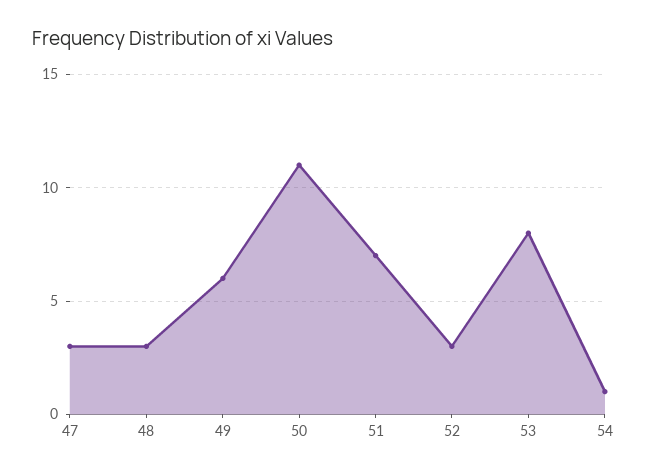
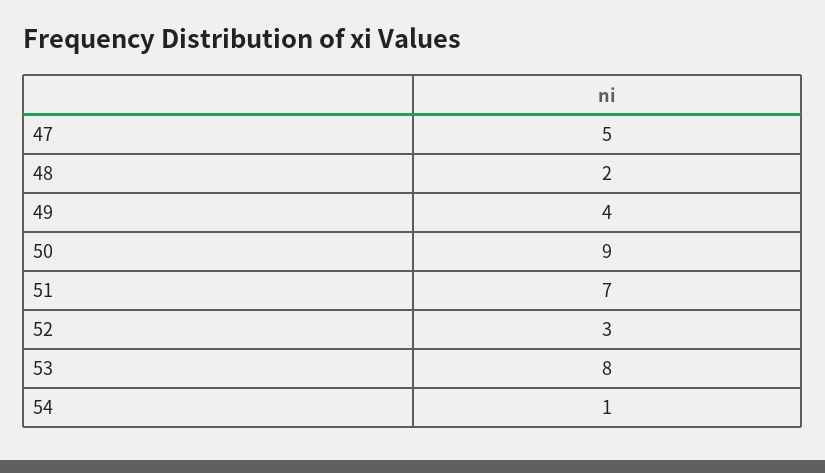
  {
-   "47": 3,
+   "47": 5,
-   "48": 3,
+   "48": 2,
-   "49": 6,
+   "49": 4,
-   "50": 11,
+   "50": 9,
    "51": 7,
    "52": 3,
    "53": 8,
    "54": 1
  }

